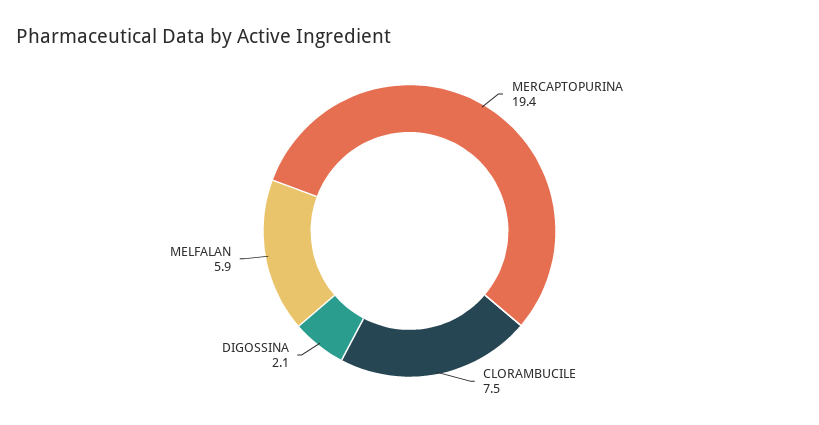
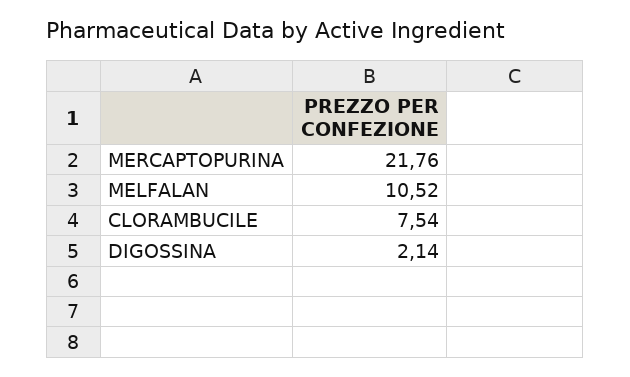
  {
-   "MERCAPTOPURINA": 19.4,
+   "MERCAPTOPURINA": 21.76,
    "CLORAMBUCILE": 7.54,
    "DIGOSSINA": 2.14,
-   "MELFALAN": 5.9
+   "MELFALAN": 10.52
  }

